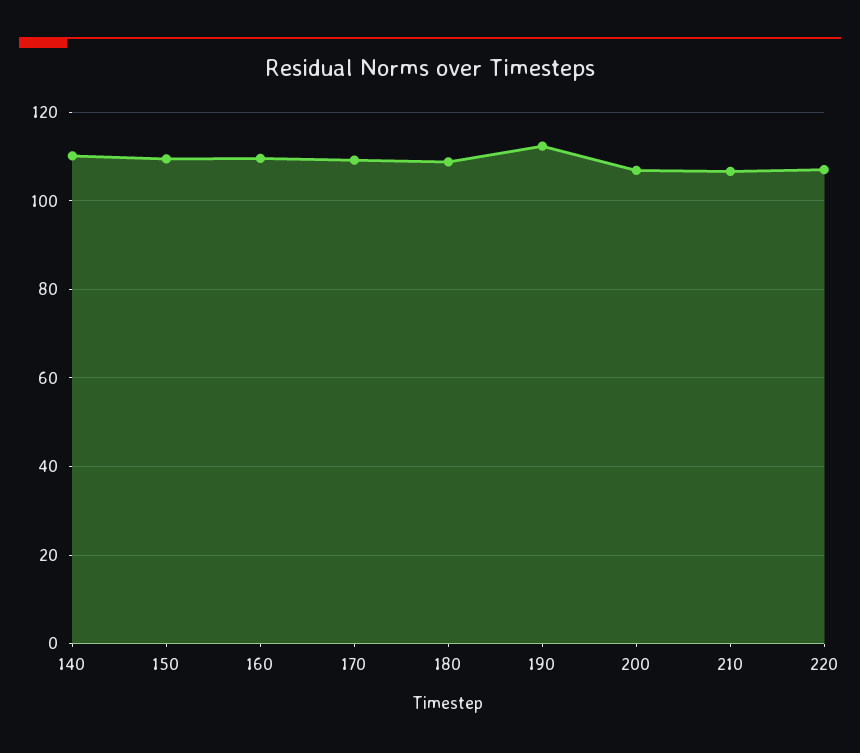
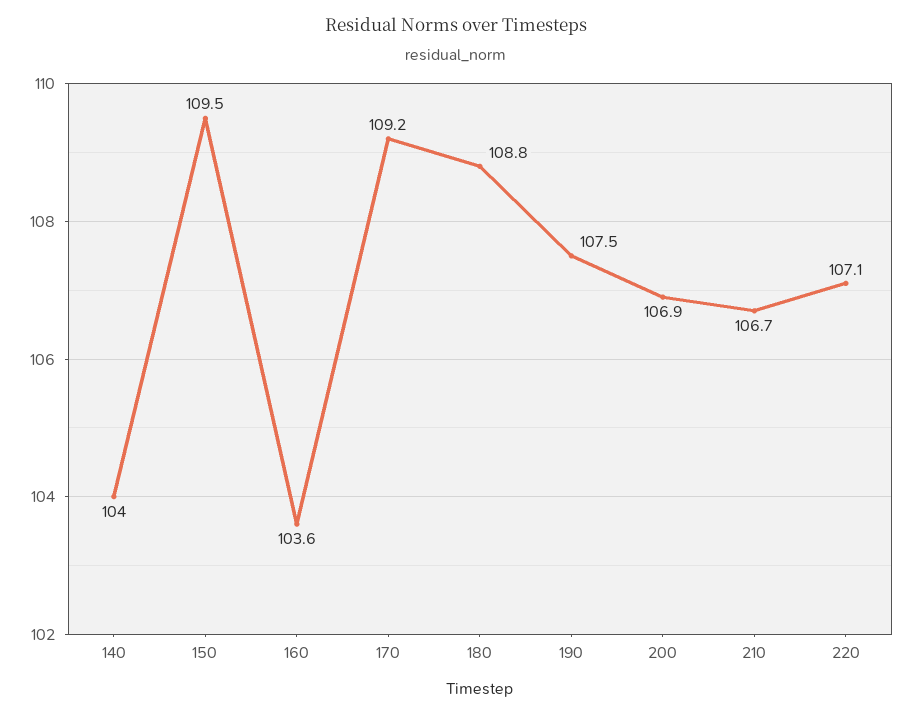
  {
-   "140": 110,
+   "140": 104,
    "150": 109.5,
-   "160": 110,
+   "160": 103.6,
    "170": 109.2,
    "180": 108.8,
-   "190": 112,
+   "190": 107.5,
    "200": 106.9,
    "210": 106.7,
    "220": 107.1
  }

